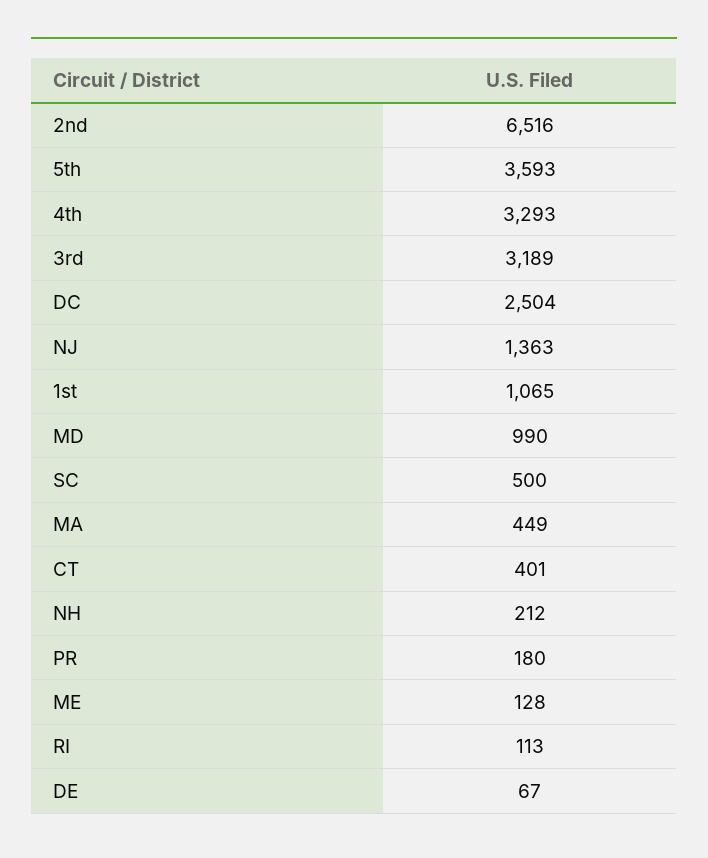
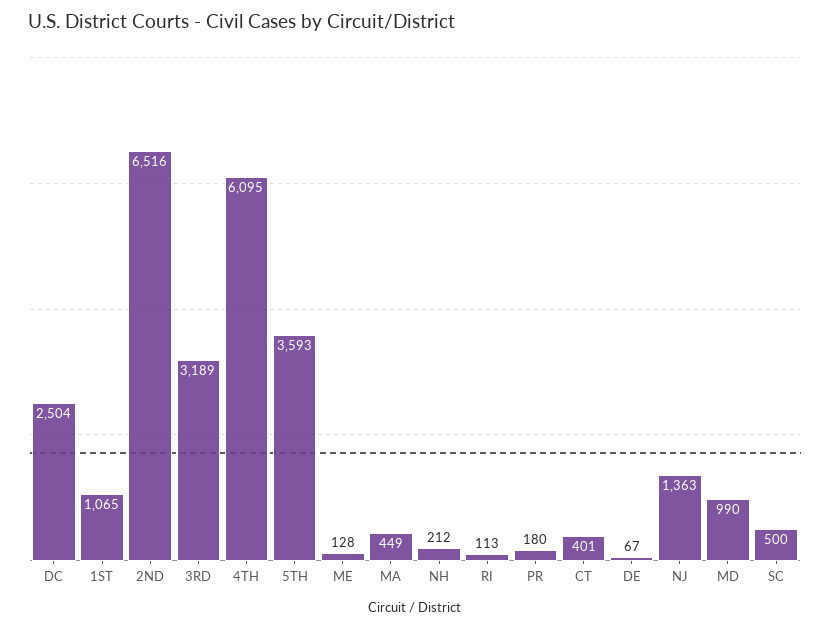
  {
    "2nd": 6516,
    "5th": 3593,
-   "4th": 3293,
+   "4th": 6095,
    "3rd": 3189,
    "DC": 2504,
    "NJ": 1363,
    "1st": 1065,
    "MD": 990,
    "SC": 500,
    "MA": 449,
    "CT": 401,
    "NH": 212,
    "PR": 180,
    "ME": 128,
    "RI": 113,
    "DE": 67
  }

